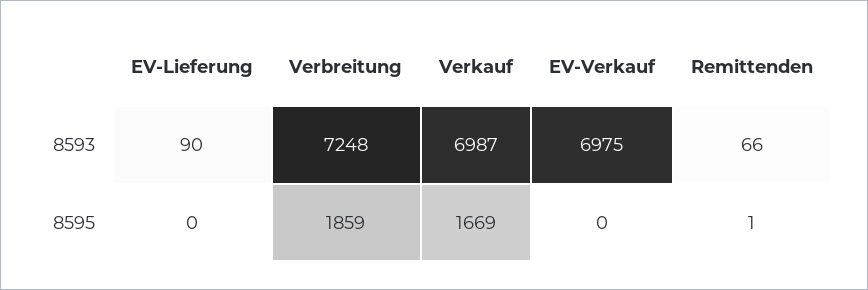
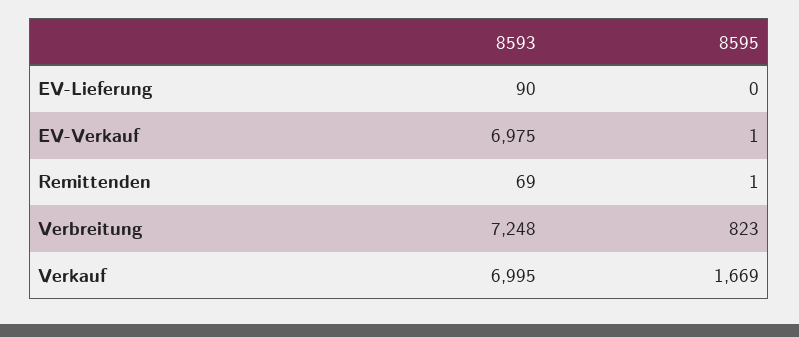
  {
    "EV-Lieferung": {
      "8593": 90,
      "8595": 0
    },
    "Verbreitung": {
      "8593": 7248,
-     "8595": 1859
+     "8595": 823
    },
    "Verkauf": {
-     "8593": 6987,
+     "8593": 6995,
      "8595": 1669
    },
    "EV-Verkauf": {
      "8593": 6975,
-     "8595": 0
+     "8595": 1
    },
    "Remittenden": {
-     "8593": 66,
+     "8593": 69,
      "8595": 1
    }
  }

